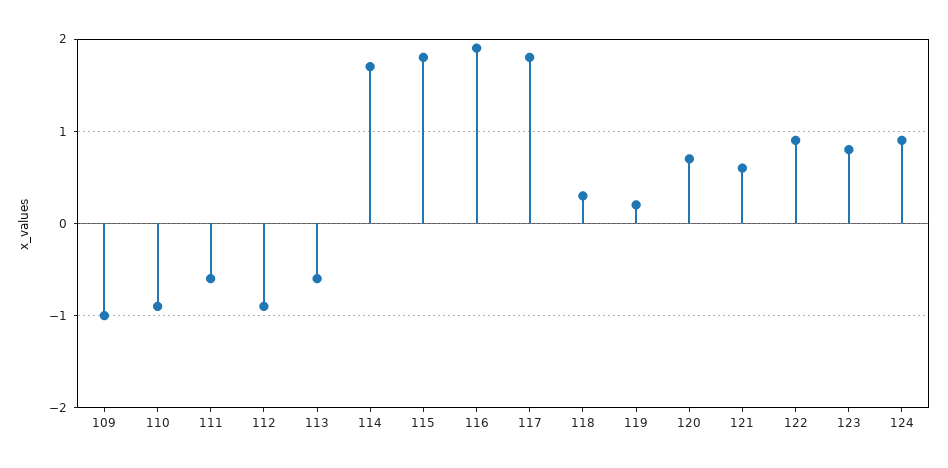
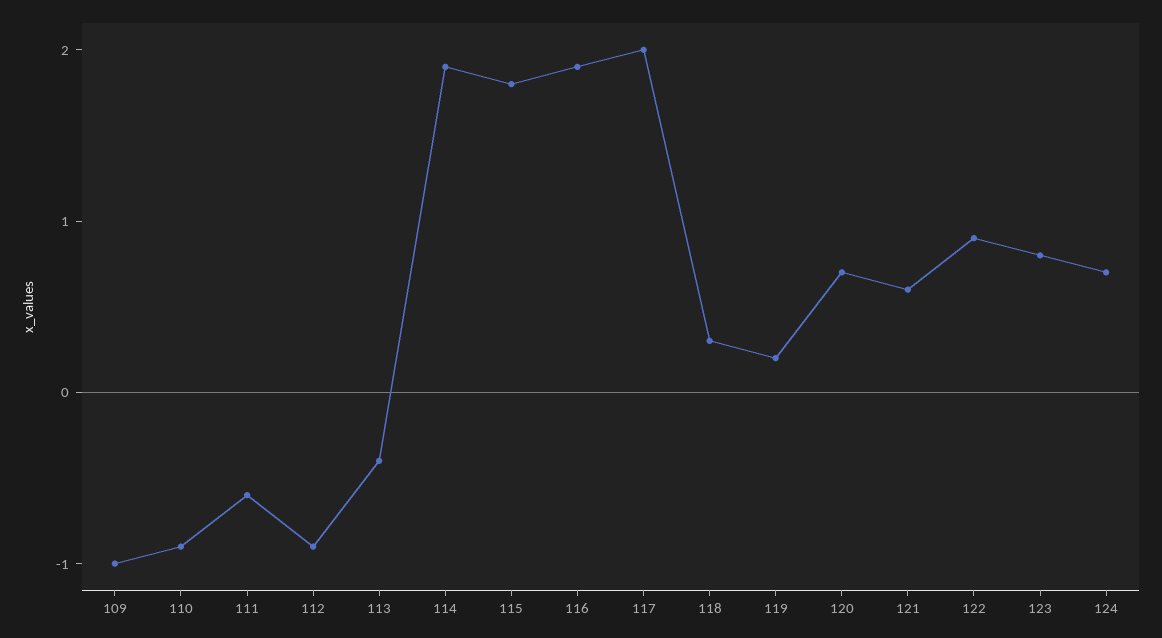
  {
    "109": -1,
    "110": -0.9,
    "111": -0.6,
    "112": -0.9,
-   "113": -0.6,
+   "113": -0.4,
-   "114": 1.7,
+   "114": 1.9,
    "115": 1.8,
    "116": 1.9,
-   "117": 1.8,
+   "117": 2,
    "118": 0.3,
    "119": 0.2,
    "120": 0.7,
    "121": 0.6,
    "122": 0.9,
    "123": 0.8,
-   "124": 0.9
+   "124": 0.7
  }

